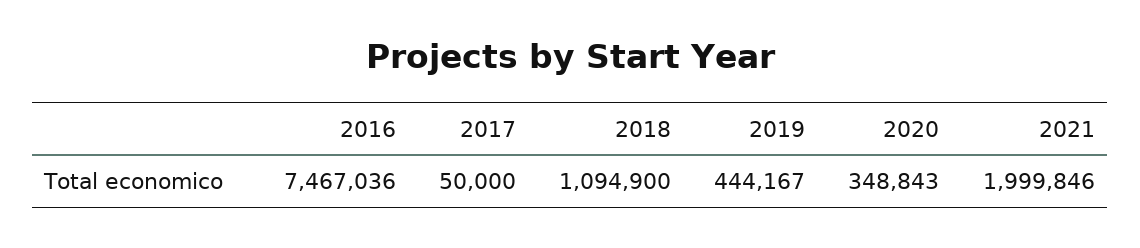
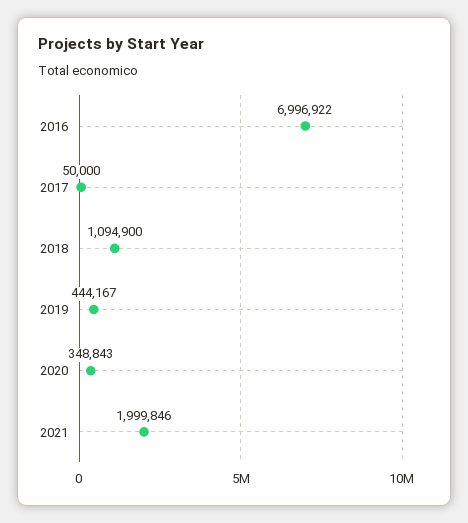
  {
-   "2016": 7467036,
+   "2016": 6996922,
    "2017": 50000,
    "2018": 1094900,
    "2019": 444167,
    "2020": 348843,
    "2021": 1999846
  }

